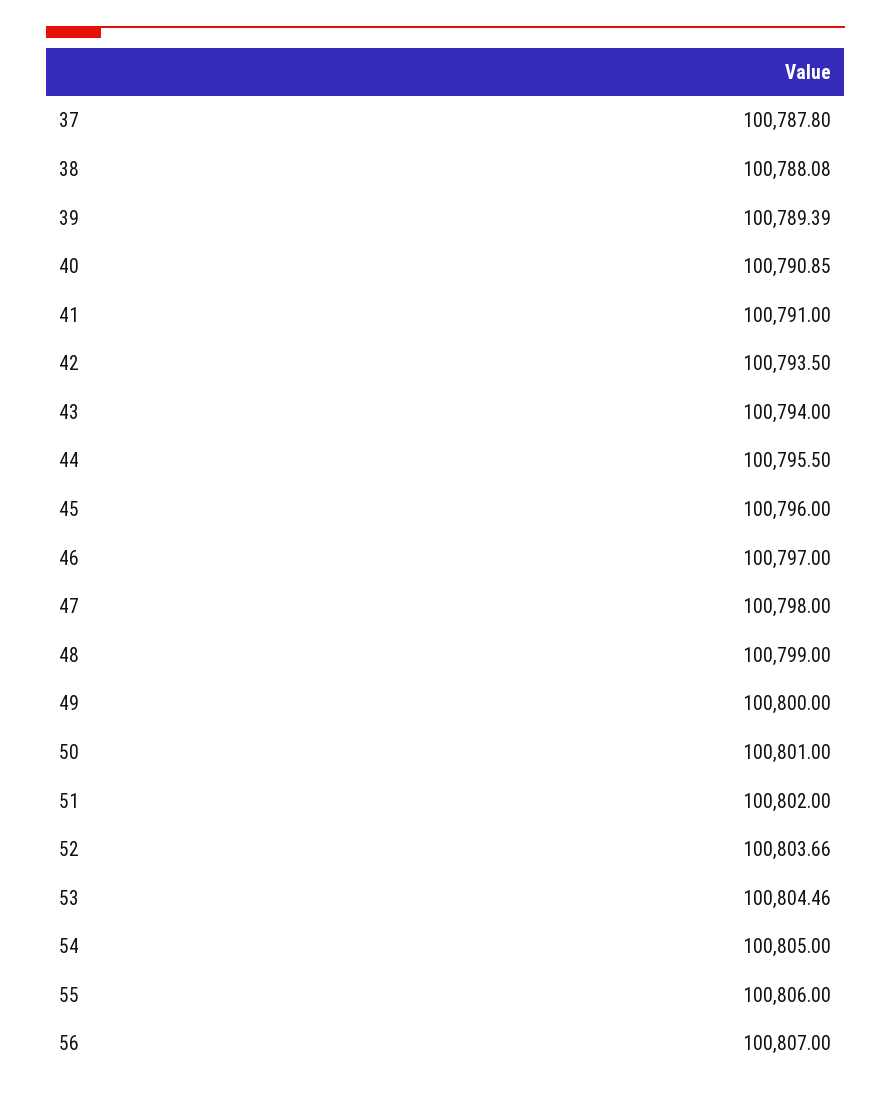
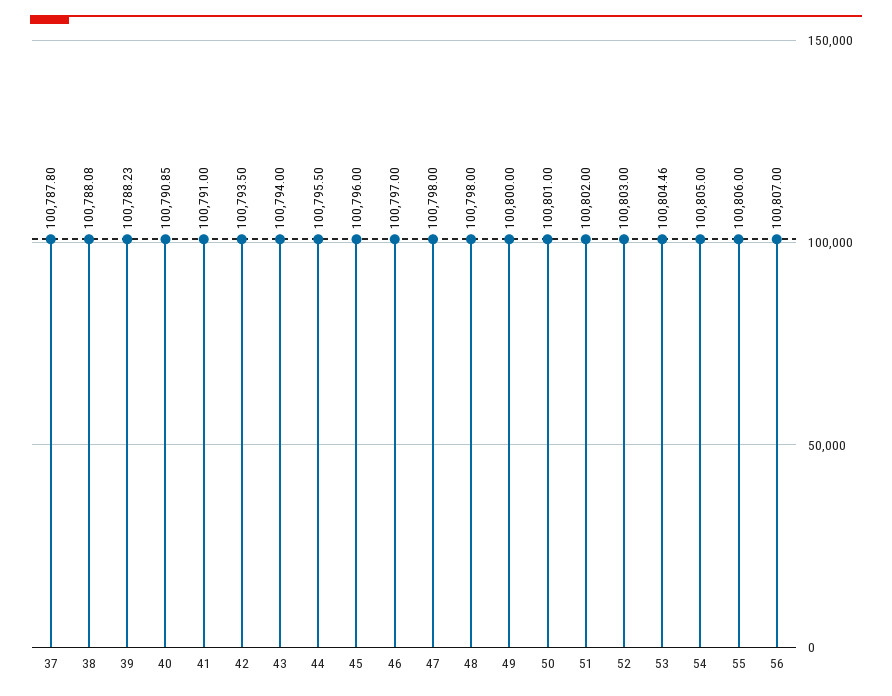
  {
    "37": 100787.8,
    "38": 100788.08,
-   "39": 100789.39,
+   "39": 100788.23,
    "40": 100790.85,
    "41": 100791,
    "42": 100793.5,
    "43": 100794,
    "44": 100795.5,
    "45": 100796,
    "46": 100797,
    "47": 100798,
-   "48": 100799,
+   "48": 100798,
    "49": 100800,
    "50": 100801,
    "51": 100802,
-   "52": 100803.66,
+   "52": 100803,
    "53": 100804.46,
    "54": 100805,
    "55": 100806,
    "56": 100807
  }

